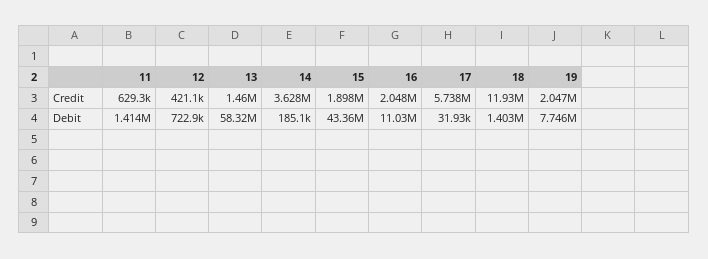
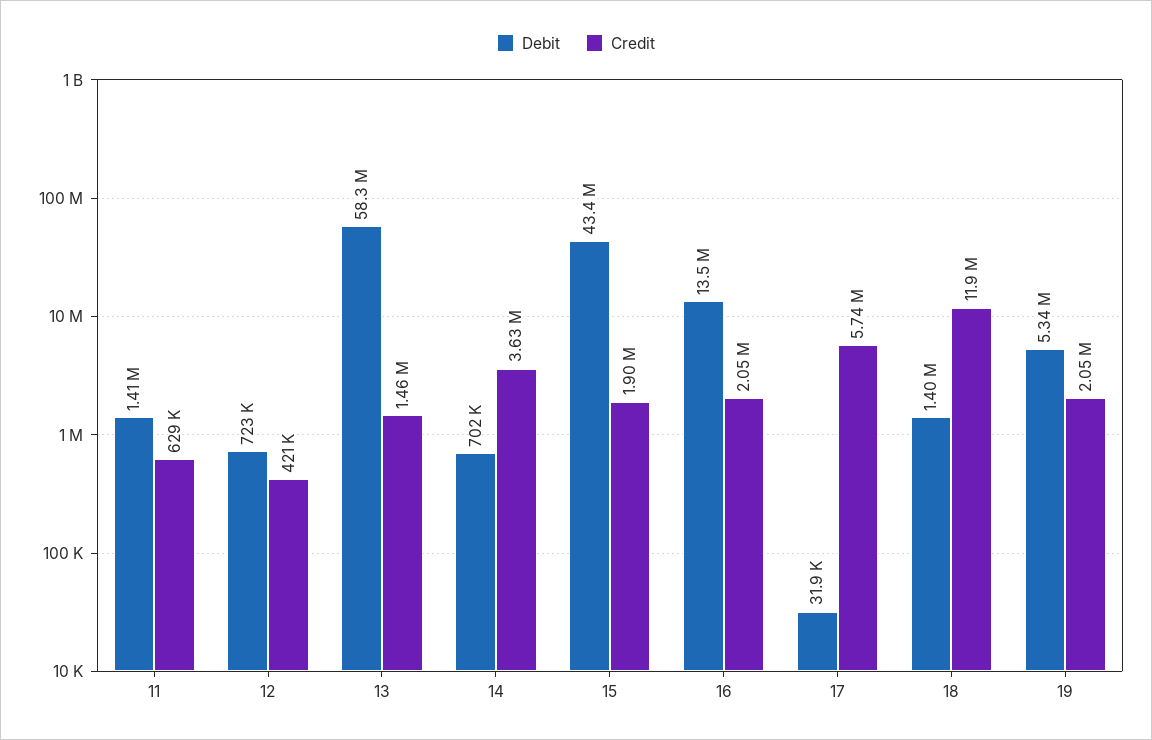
  {
    "Credit": {
      "11": 629300,
      "12": 421100,
      "13": 1460000,
      "14": 3628000,
      "15": 1898000,
      "16": 2048000,
      "17": 5738000,
      "18": 11930000,
      "19": 2047000
    },
    "Debit": {
      "11": 1414000,
      "12": 722900,
      "13": 58320000,
-     "14": 185100,
+     "14": 702000,
      "15": 43360000,
-     "16": 11030000,
+     "16": 13500000,
      "17": 31930,
      "18": 1403000,
-     "19": 7746000
+     "19": 5340000
    }
  }

